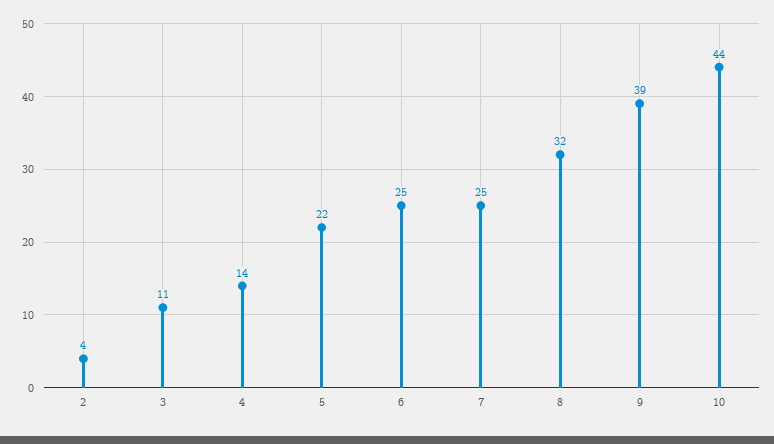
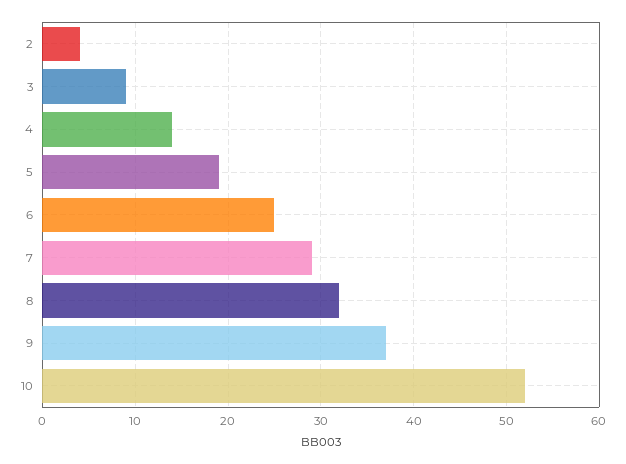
  {
    "2": 4,
-   "3": 11,
+   "3": 9,
    "4": 14,
-   "5": 22,
+   "5": 19,
    "6": 25,
-   "7": 25,
+   "7": 29,
    "8": 32,
-   "9": 39,
+   "9": 37,
-   "10": 44
+   "10": 52
  }

